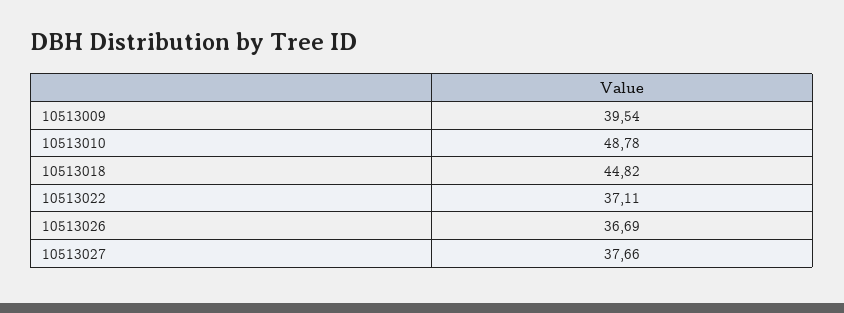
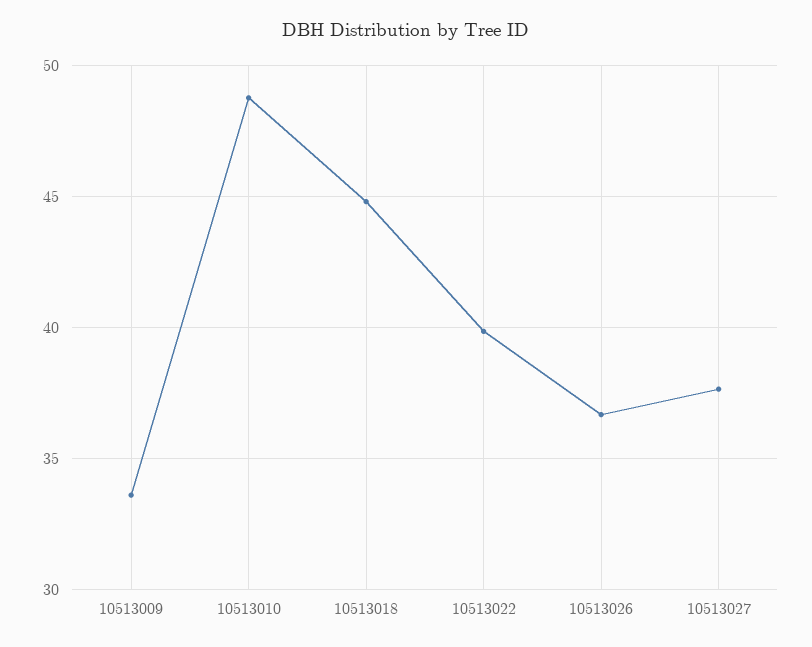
  {
-   "10513009": 39.54,
+   "10513009": 33.5,
    "10513010": 48.78,
    "10513018": 44.82,
-   "10513022": 37.11,
+   "10513022": 40,
    "10513026": 36.69,
    "10513027": 37.66
  }

